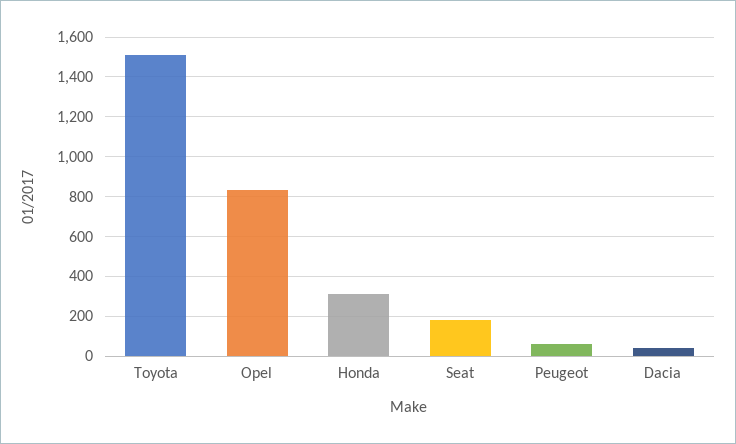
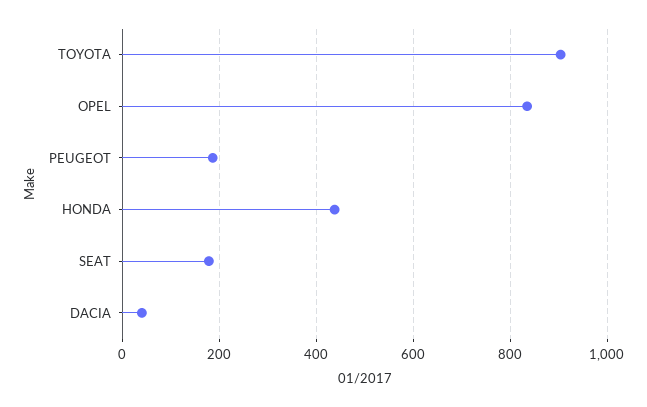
  {
-   "Toyota": 1500,
+   "Toyota": 900,
    "Opel": 840,
-   "Honda": 300,
+   "Honda": 440,
    "Seat": 180,
-   "Peugeot": 50,
+   "Peugeot": 180,
    "Dacia": 40
  }

